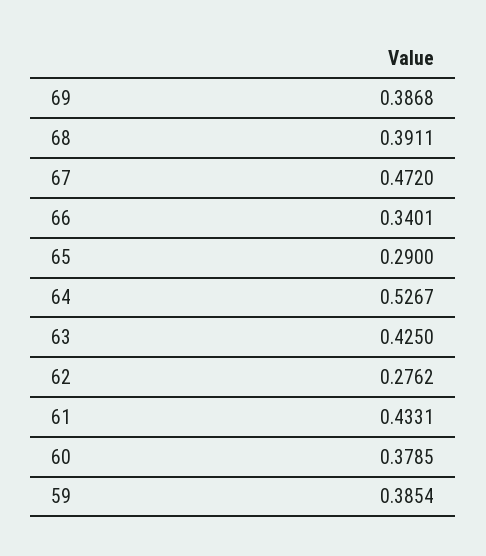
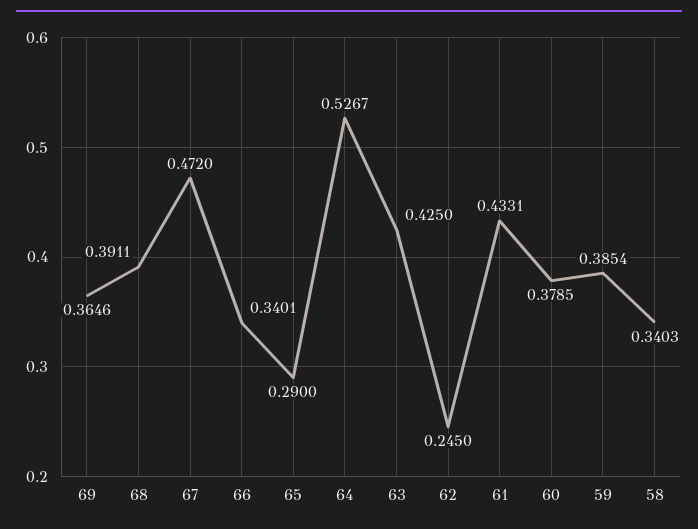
  {
-   "69": 0.3868,
+   "69": 0.3646,
    "68": 0.3911,
    "67": 0.472,
    "66": 0.3401,
    "65": 0.29,
    "64": 0.5267,
    "63": 0.425,
-   "62": 0.2762,
+   "62": 0.245,
    "61": 0.4331,
    "60": 0.3785,
-   "59": 0.3854
+   "59": 0.3854,
+   "58": 0.3403
  }

